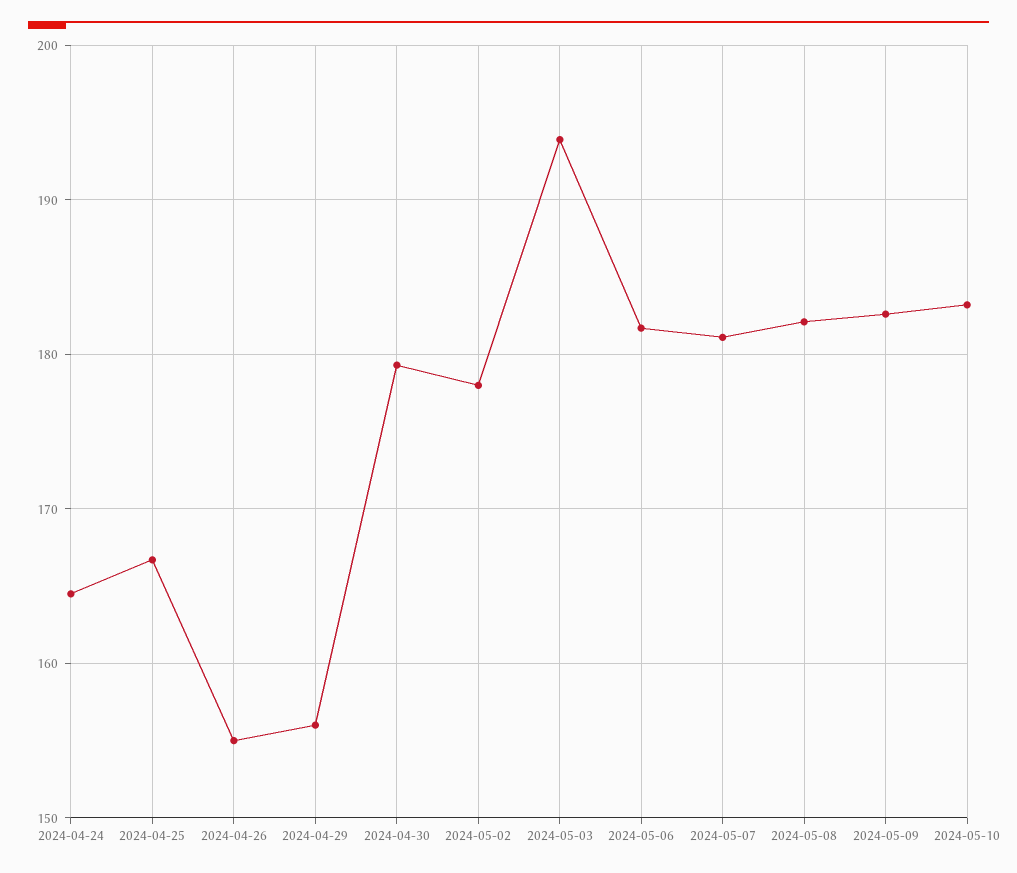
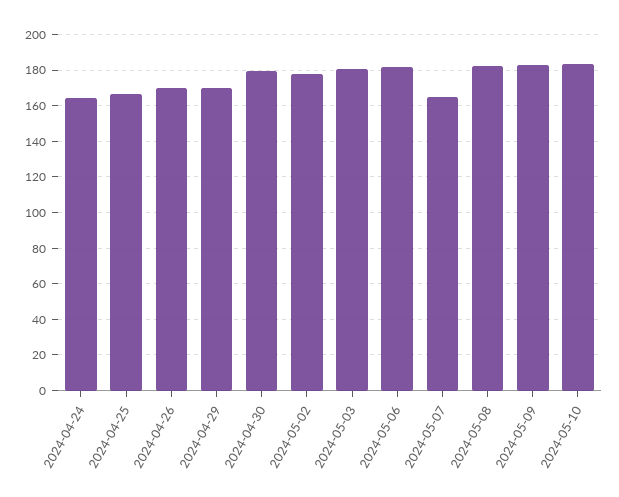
  {
    "2024-04-24": 165,
    "2024-04-25": 167,
-   "2024-04-26": 155,
+   "2024-04-26": 170,
-   "2024-04-29": 156,
+   "2024-04-29": 170,
    "2024-04-30": 179,
    "2024-05-02": 178,
-   "2024-05-03": 194,
+   "2024-05-03": 180,
    "2024-05-06": 182,
-   "2024-05-07": 181,
+   "2024-05-07": 165,
    "2024-05-08": 182,
    "2024-05-09": 183,
    "2024-05-10": 183
  }

